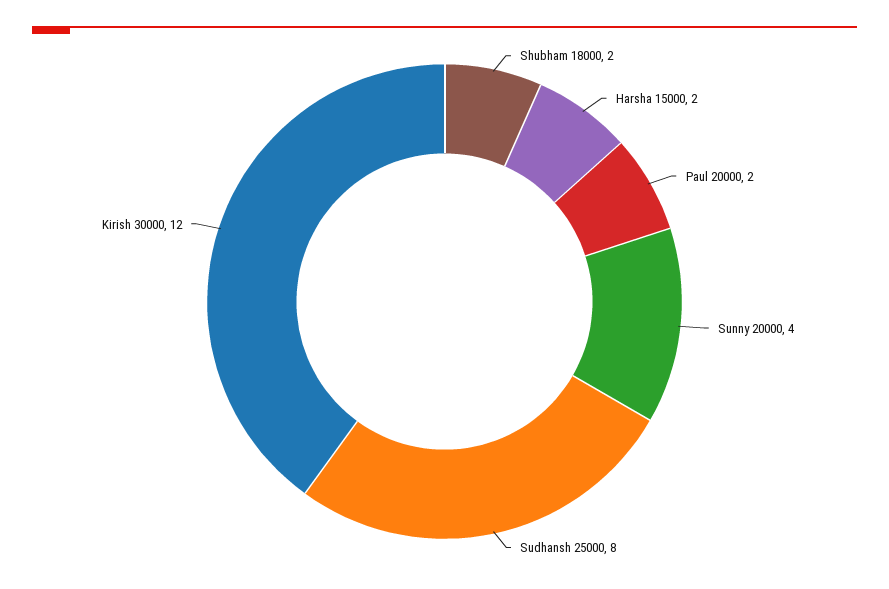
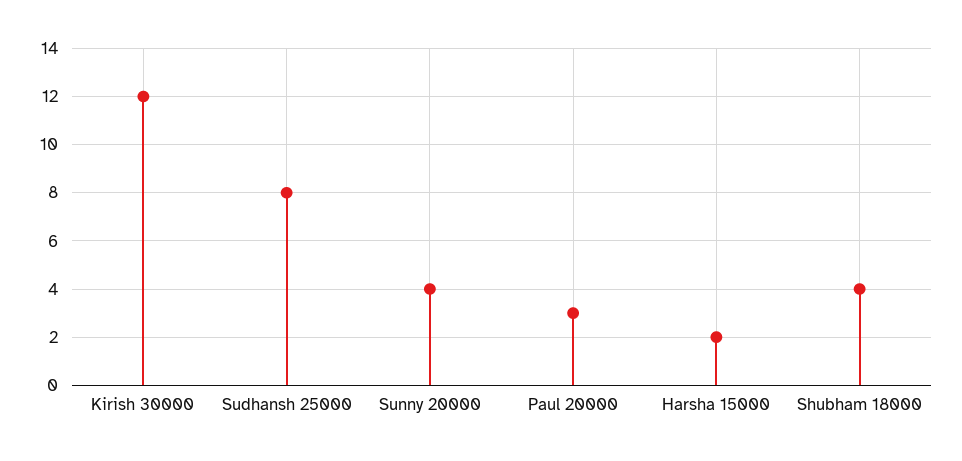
  {
-   "Shubham 18000": 2,
+   "Shubham 18000": 4,
    "Harsha 15000": 2,
-   "Paul 20000": 2,
+   "Paul 20000": 3,
    "Sunny 20000": 4,
    "Sudhansh 25000": 8,
    "Kirish 30000": 12
  }

